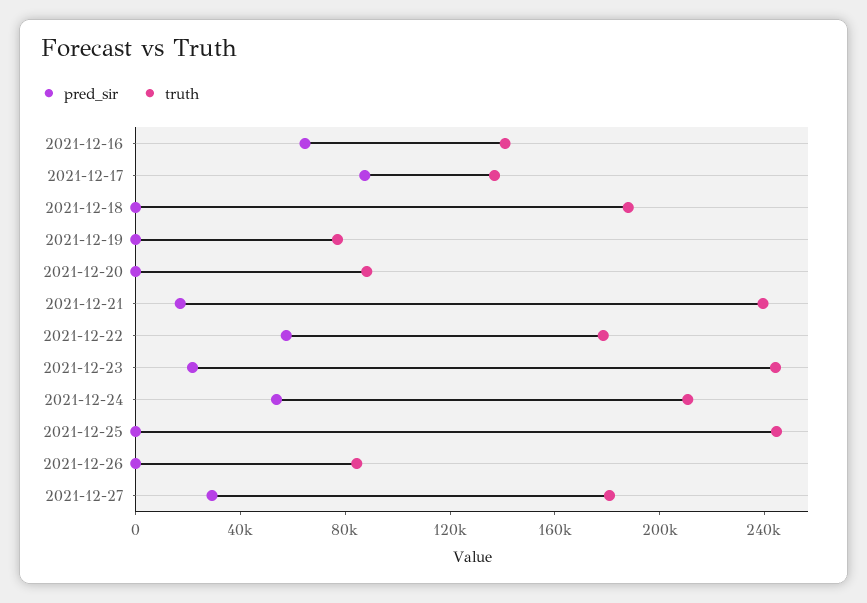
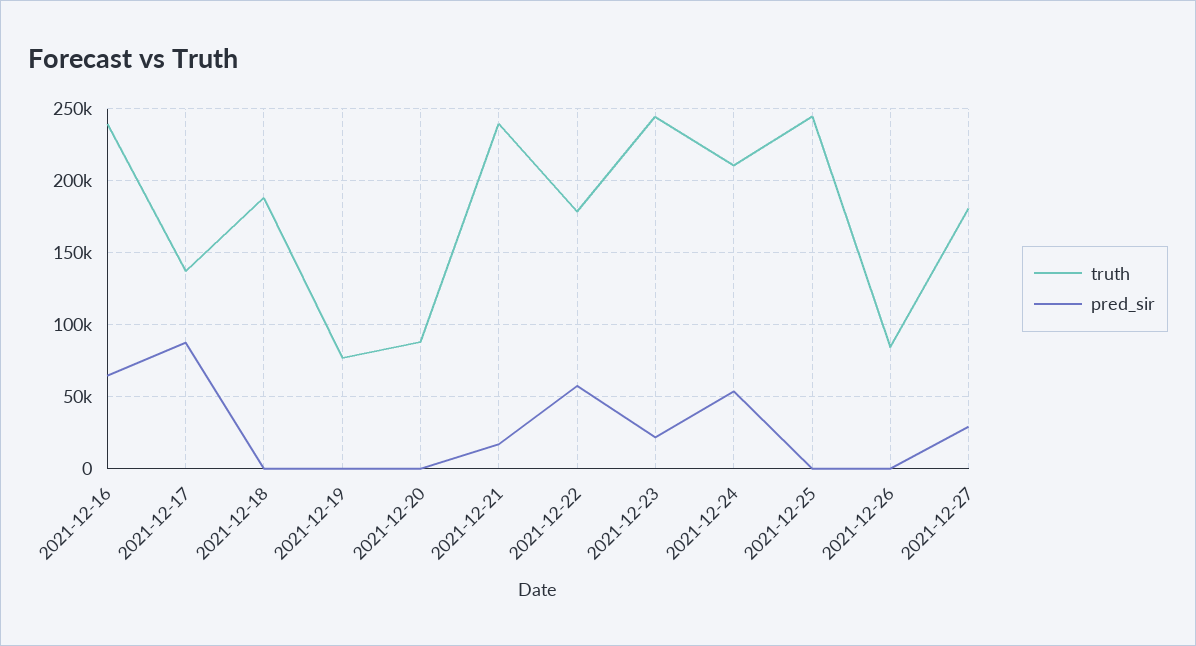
  {
    "pred_sir": {
      "2021-12-16": 65000,
      "2021-12-17": 85000,
      "2021-12-18": 0,
      "2021-12-19": 0,
      "2021-12-20": 0,
      "2021-12-21": 15000,
      "2021-12-22": 60000,
      "2021-12-23": 20000,
      "2021-12-24": 55000,
      "2021-12-25": 0,
      "2021-12-26": 0,
      "2021-12-27": 30000
    },
    "truth": {
-     "2021-12-16": 140000,
+     "2021-12-16": 240000,
      "2021-12-17": 135000,
      "2021-12-18": 190000,
      "2021-12-19": 75000,
      "2021-12-20": 90000,
      "2021-12-21": 240000,
      "2021-12-22": 180000,
      "2021-12-23": 245000,
      "2021-12-24": 210000,
      "2021-12-25": 245000,
      "2021-12-26": 85000,
      "2021-12-27": 180000
    }
  }

